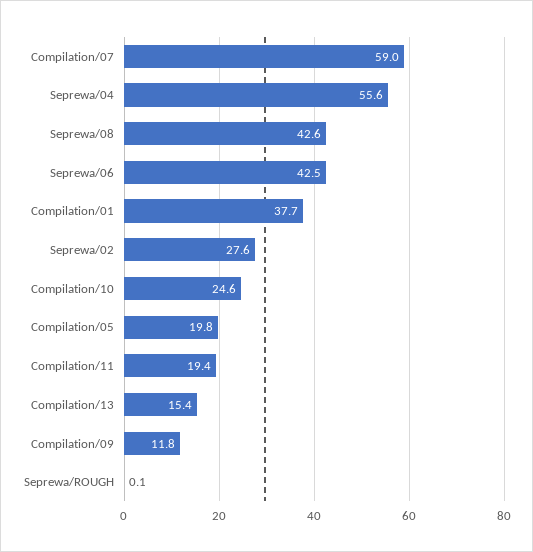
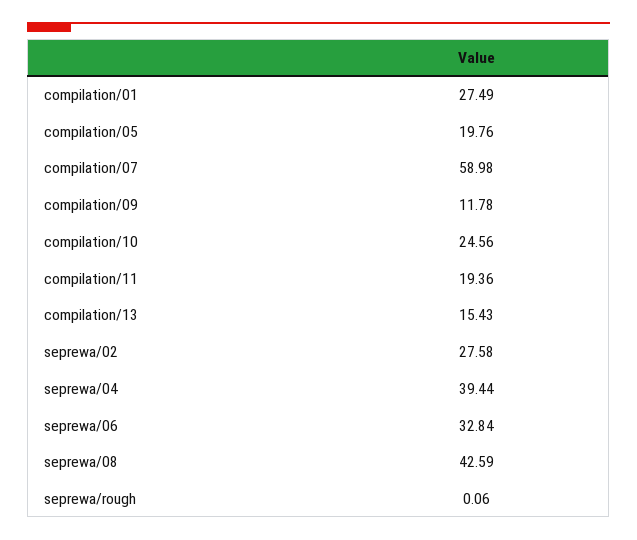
  {
    "Compilation/07": 58.98,
-   "Seprewa/04": 55.6,
+   "Seprewa/04": 39.44,
    "Seprewa/08": 42.59,
-   "Seprewa/06": 42.5,
+   "Seprewa/06": 32.84,
-   "Compilation/01": 37.7,
+   "Compilation/01": 27.49,
    "Seprewa/02": 27.58,
    "Compilation/10": 24.56,
    "Compilation/05": 19.76,
    "Compilation/11": 19.36,
    "Compilation/13": 15.43,
    "Compilation/09": 11.78,
    "Seprewa/ROUGH": 0.06
  }

